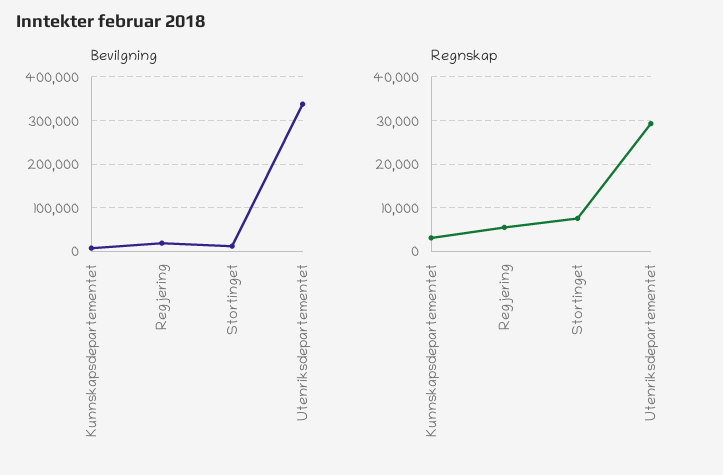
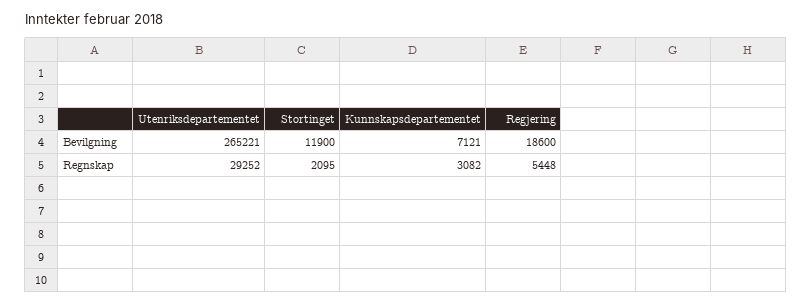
  {
    "Bevilgning": {
      "Kunnskapsdepartementet": 7121,
      "Regjering": 18600,
      "Stortinget": 11900,
-     "Utenriksdepartementet": 340000
+     "Utenriksdepartementet": 265221
    },
    "Regnskap": {
      "Kunnskapsdepartementet": 3082,
      "Regjering": 5448,
-     "Stortinget": 8000,
+     "Stortinget": 2095,
      "Utenriksdepartementet": 29252
    }
  }

